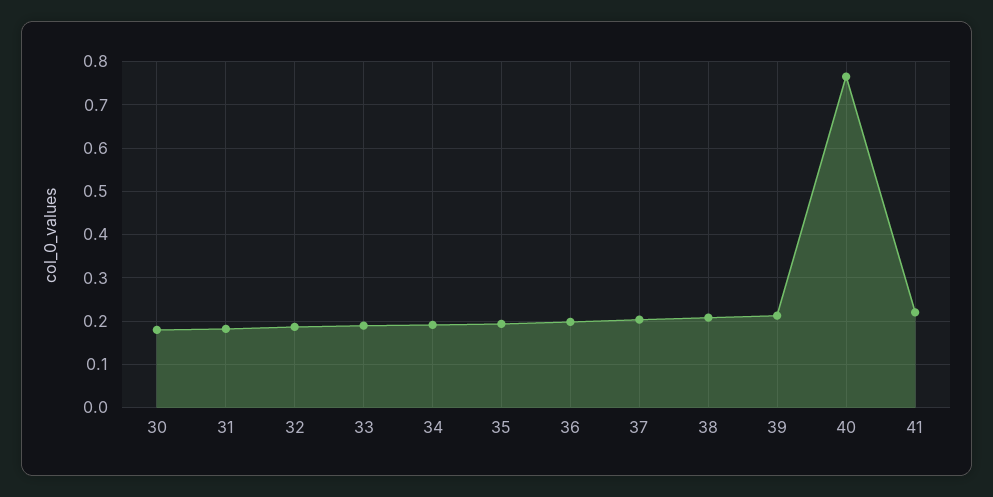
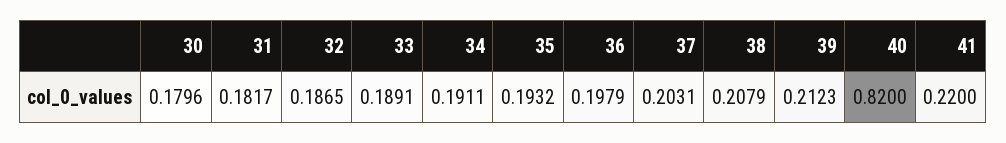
  {
    "30": 0.1796,
    "31": 0.1817,
    "32": 0.1865,
    "33": 0.1891,
    "34": 0.1911,
    "35": 0.1932,
    "36": 0.1979,
    "37": 0.2031,
    "38": 0.2079,
    "39": 0.2123,
-   "40": 0.76,
+   "40": 0.82,
    "41": 0.22
  }

